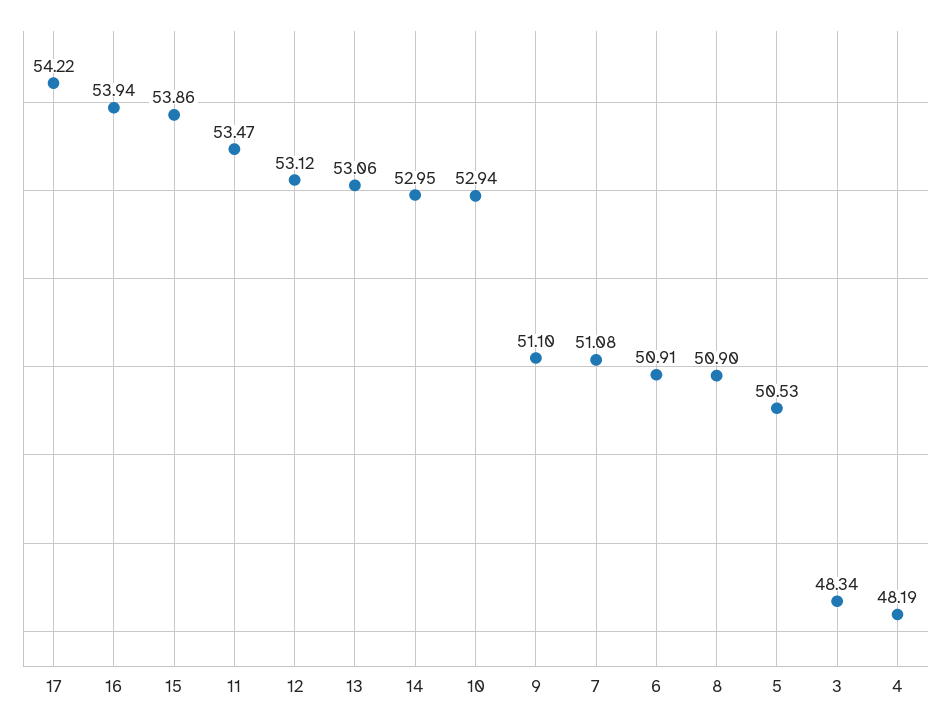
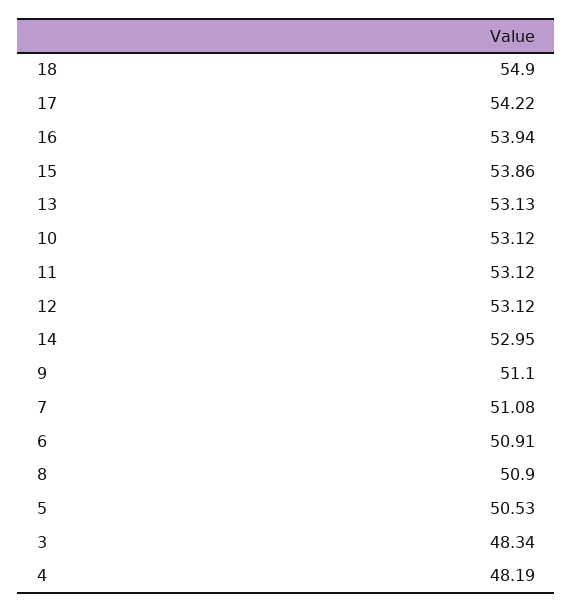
  {
    "17": 54.22,
    "16": 53.94,
    "15": 53.86,
-   "11": 53.47,
+   "11": 53.12,
    "12": 53.12,
-   "13": 53.06,
+   "13": 53.13,
    "14": 52.95,
-   "10": 52.94,
+   "10": 53.12,
    "9": 51.1,
    "7": 51.08,
    "6": 50.91,
    "8": 50.9,
    "5": 50.53,
    "3": 48.34,
-   "4": 48.19
+   "4": 48.19,
+   "18": 54.9
  }

